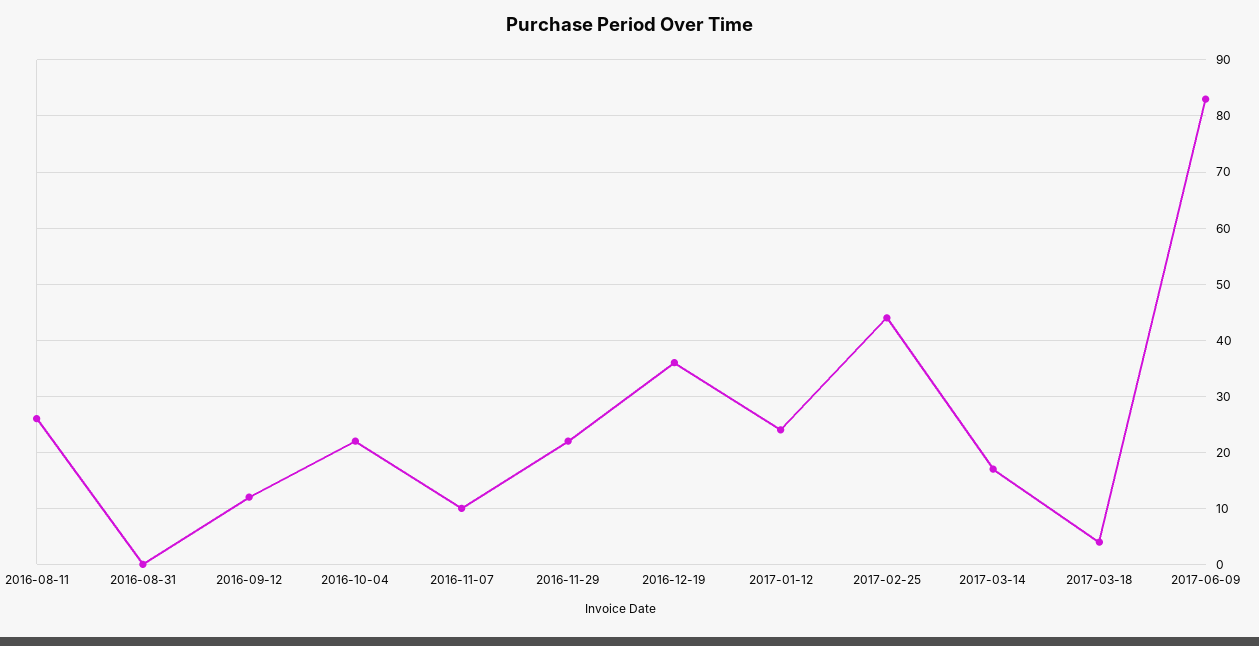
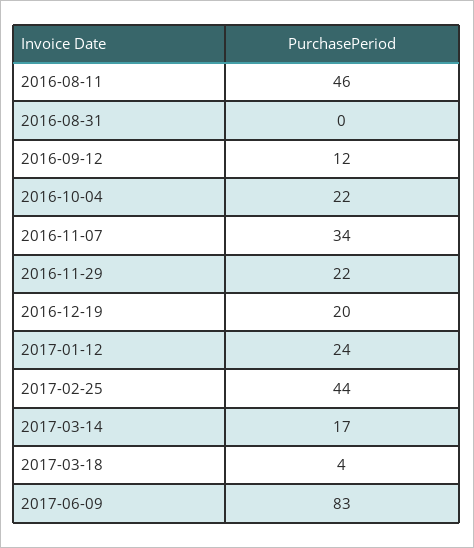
  {
-   "2016-08-11": 25,
+   "2016-08-11": 46,
    "2016-08-31": 0,
    "2016-09-12": 12,
    "2016-10-04": 22,
-   "2016-11-07": 10,
+   "2016-11-07": 34,
    "2016-11-29": 22,
-   "2016-12-19": 35,
+   "2016-12-19": 20,
    "2017-01-12": 24,
    "2017-02-25": 44,
    "2017-03-14": 17,
    "2017-03-18": 4,
    "2017-06-09": 83
  }

